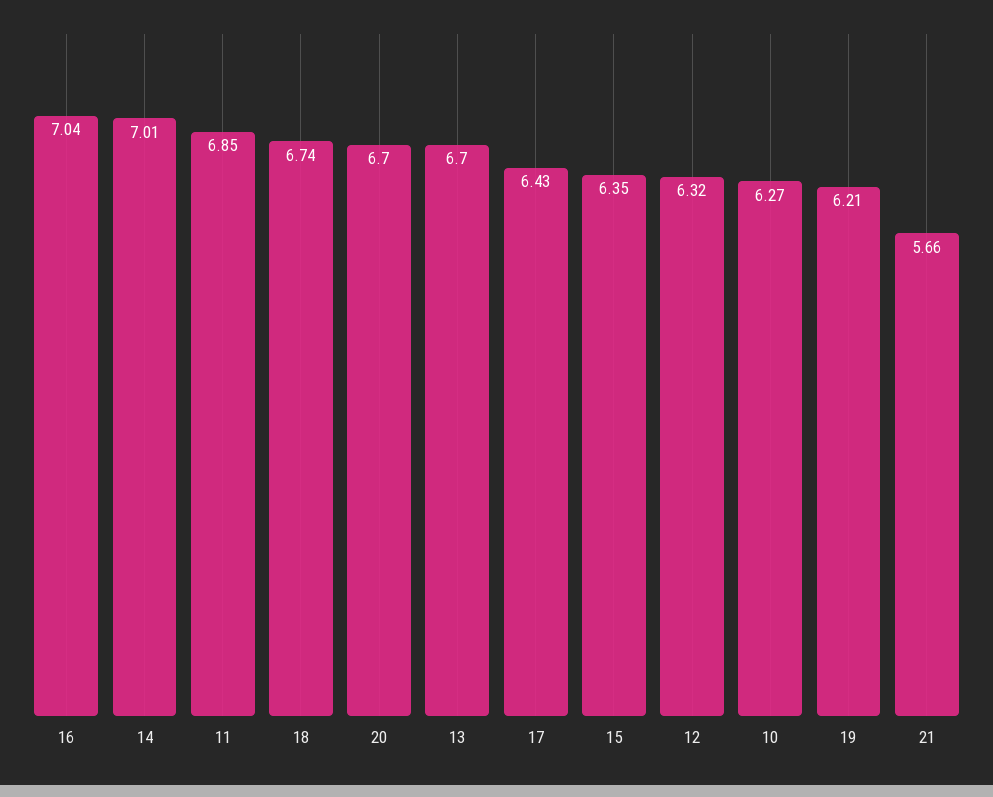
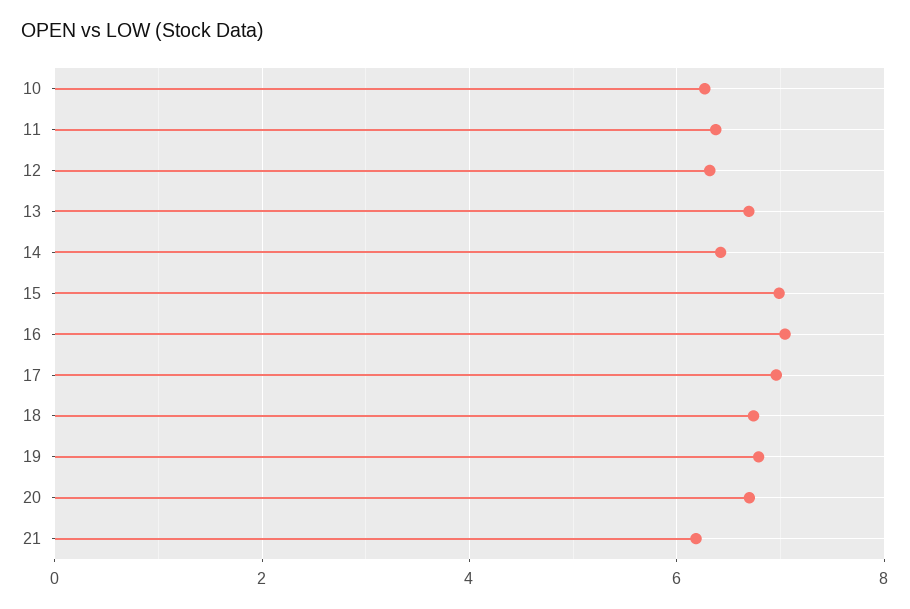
  {
    "16": 7.04,
-   "14": 7.01,
+   "14": 6.4,
-   "11": 6.85,
+   "11": 6.4,
    "18": 6.74,
    "20": 6.7,
    "13": 6.7,
-   "17": 6.43,
+   "17": 7,
-   "15": 6.35,
+   "15": 7,
    "12": 6.32,
    "10": 6.27,
-   "19": 6.21,
+   "19": 6.8,
-   "21": 5.66
+   "21": 6.2
  }

